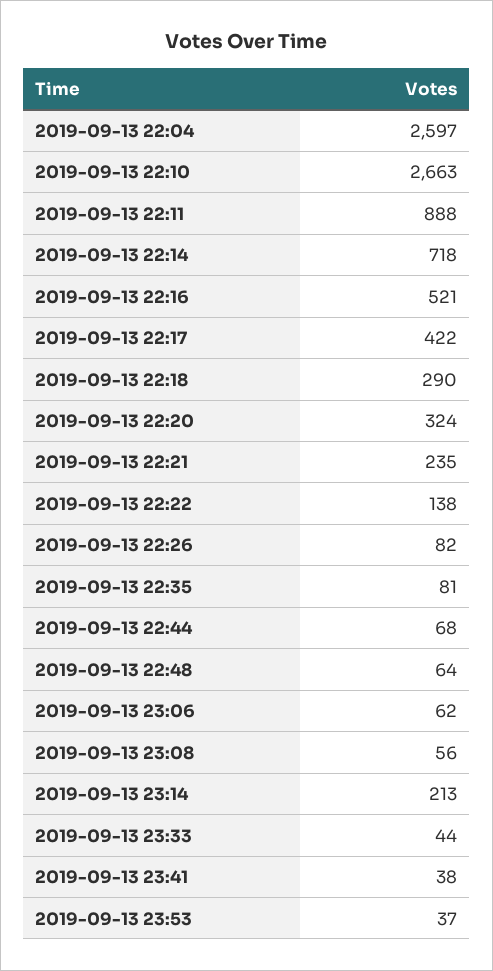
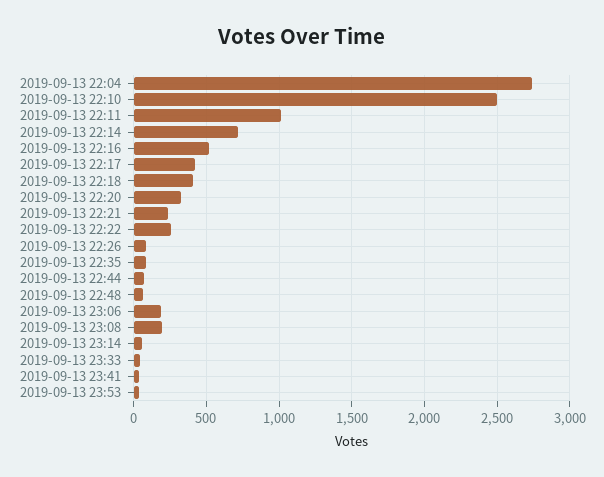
  {
-   "2019-09-13 22:04": 2597,
+   "2019-09-13 22:04": 2750,
-   "2019-09-13 22:10": 2663,
+   "2019-09-13 22:10": 2500,
-   "2019-09-13 22:11": 888,
+   "2019-09-13 22:11": 1000,
    "2019-09-13 22:14": 718,
    "2019-09-13 22:16": 521,
    "2019-09-13 22:17": 422,
-   "2019-09-13 22:18": 290,
+   "2019-09-13 22:18": 400,
    "2019-09-13 22:20": 324,
    "2019-09-13 22:21": 235,
-   "2019-09-13 22:22": 138,
+   "2019-09-13 22:22": 250,
    "2019-09-13 22:26": 82,
    "2019-09-13 22:35": 81,
    "2019-09-13 22:44": 68,
    "2019-09-13 22:48": 64,
-   "2019-09-13 23:06": 62,
+   "2019-09-13 23:06": 200,
-   "2019-09-13 23:08": 56,
+   "2019-09-13 23:08": 200,
-   "2019-09-13 23:14": 213,
+   "2019-09-13 23:14": 50,
    "2019-09-13 23:33": 44,
    "2019-09-13 23:41": 38,
    "2019-09-13 23:53": 37
  }

